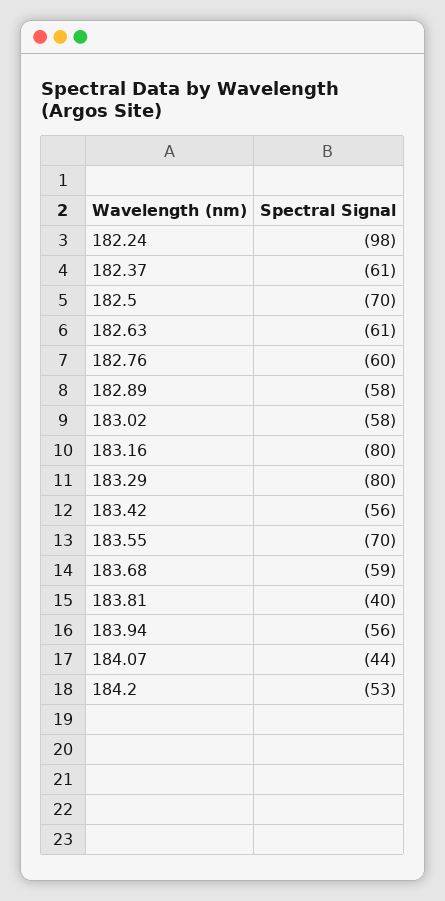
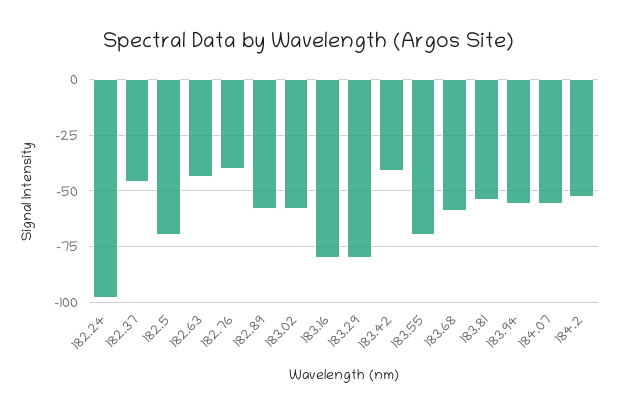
  {
    "182.24": -98,
-   "182.37": -61,
+   "182.37": -45,
    "182.5": -70,
-   "182.63": -61,
+   "182.63": -45,
-   "182.76": -60,
+   "182.76": -40,
    "182.89": -58,
    "183.02": -58,
    "183.16": -80,
    "183.29": -80,
-   "183.42": -56,
+   "183.42": -40,
    "183.55": -70,
    "183.68": -59,
-   "183.81": -40,
+   "183.81": -55,
    "183.94": -56,
-   "184.07": -44,
+   "184.07": -55,
    "184.2": -53
  }

